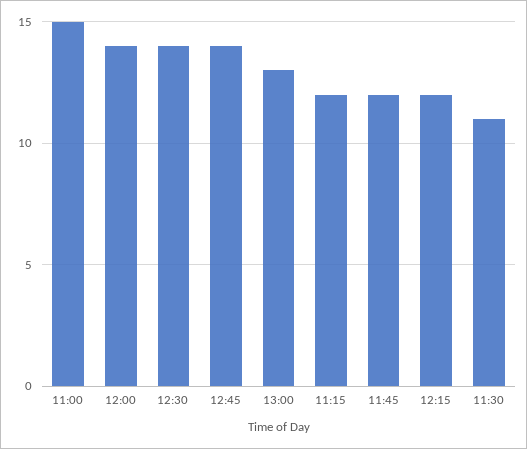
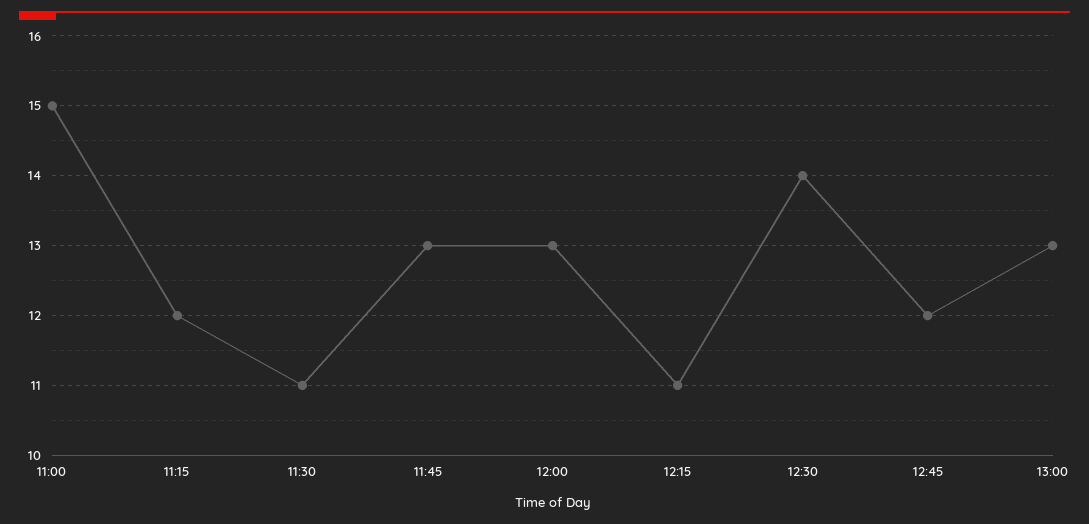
  {
    "11:00": 15,
-   "12:00": 14,
+   "12:00": 13,
    "12:30": 14,
-   "12:45": 14,
+   "12:45": 12,
    "13:00": 13,
    "11:15": 12,
-   "11:45": 12,
+   "11:45": 13,
-   "12:15": 12,
+   "12:15": 11,
    "11:30": 11
  }

